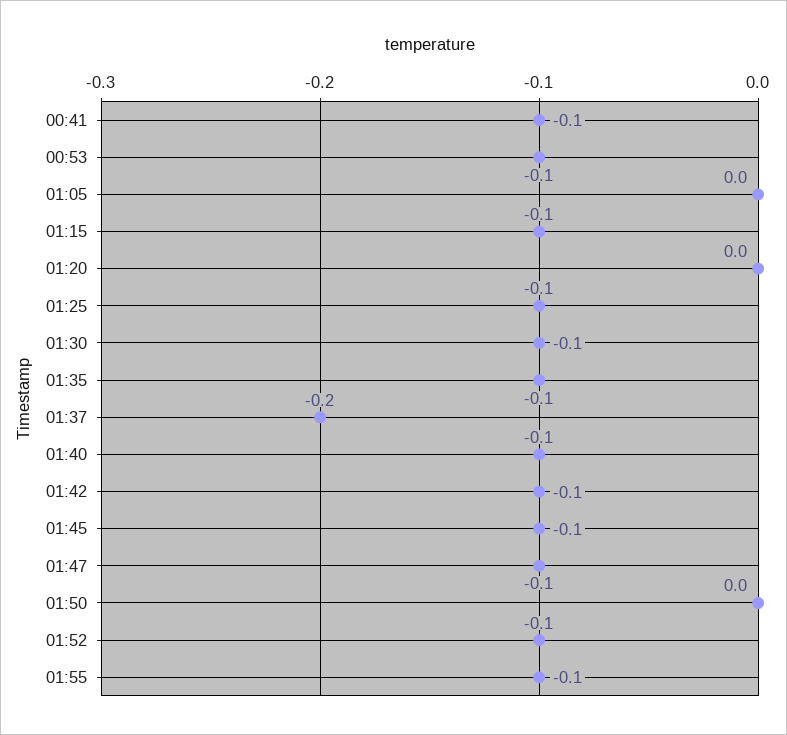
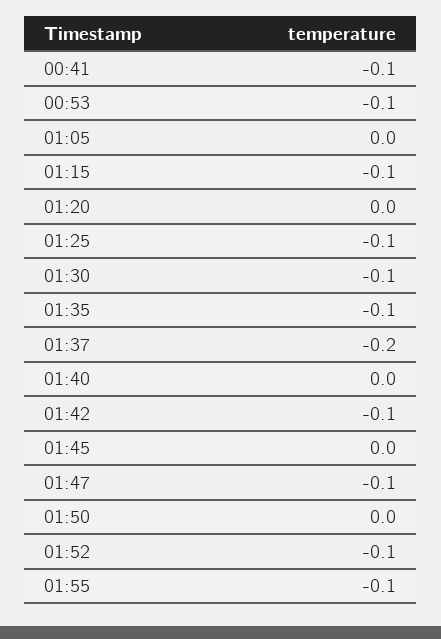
  {
    "00:41": -0.1,
    "00:53": -0.1,
    "01:05": 0,
    "01:15": -0.1,
    "01:20": 0,
    "01:25": -0.1,
    "01:30": -0.1,
    "01:35": -0.1,
    "01:37": -0.2,
-   "01:40": -0.1,
+   "01:40": 0,
    "01:42": -0.1,
-   "01:45": -0.1,
+   "01:45": 0,
    "01:47": -0.1,
    "01:50": 0,
    "01:52": -0.1,
    "01:55": -0.1
  }

